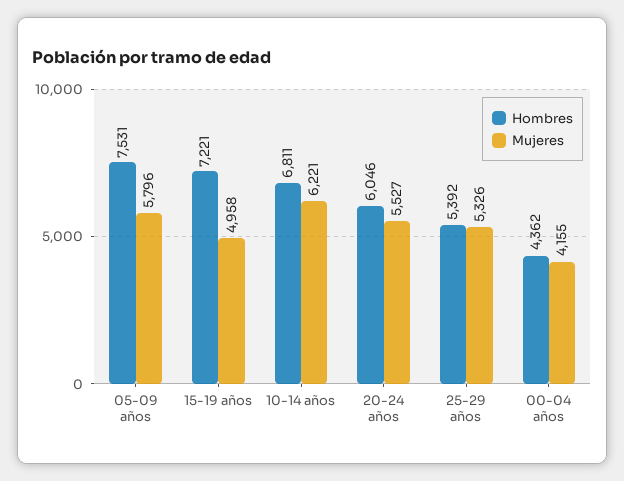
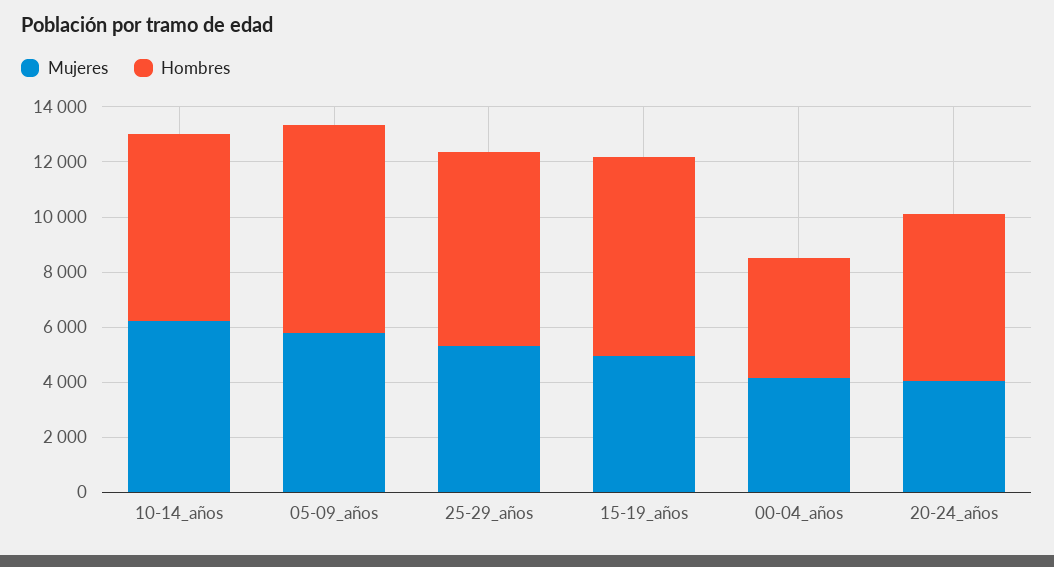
  {
    "Hombres": {
      "05-09 años": 7531,
      "15-19 años": 7221,
      "10-14 años": 6811,
      "20-24 años": 6046,
-     "25-29 años": 5392,
+     "25-29 años": 7000,
      "00-04 años": 4362
    },
    "Mujeres": {
      "05-09 años": 5796,
      "15-19 años": 4958,
      "10-14 años": 6221,
-     "20-24 años": 5527,
+     "20-24 años": 4000,
      "25-29 años": 5326,
      "00-04 años": 4155
    }
  }

